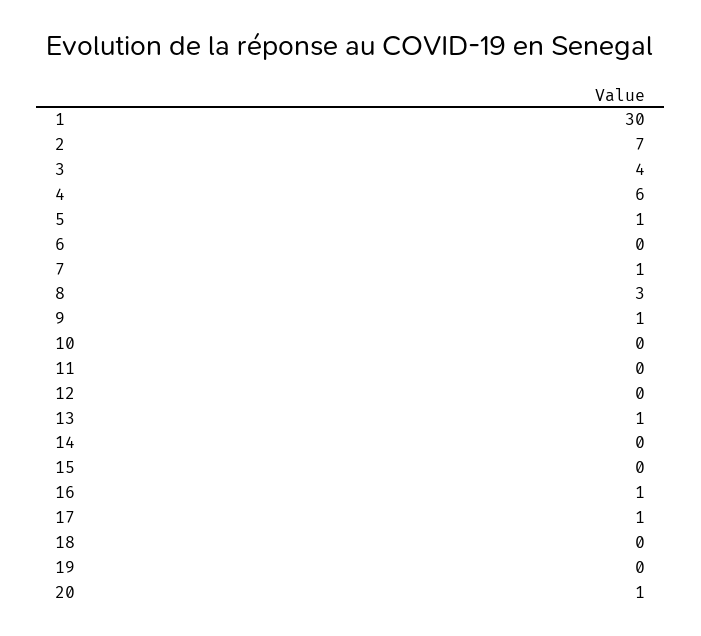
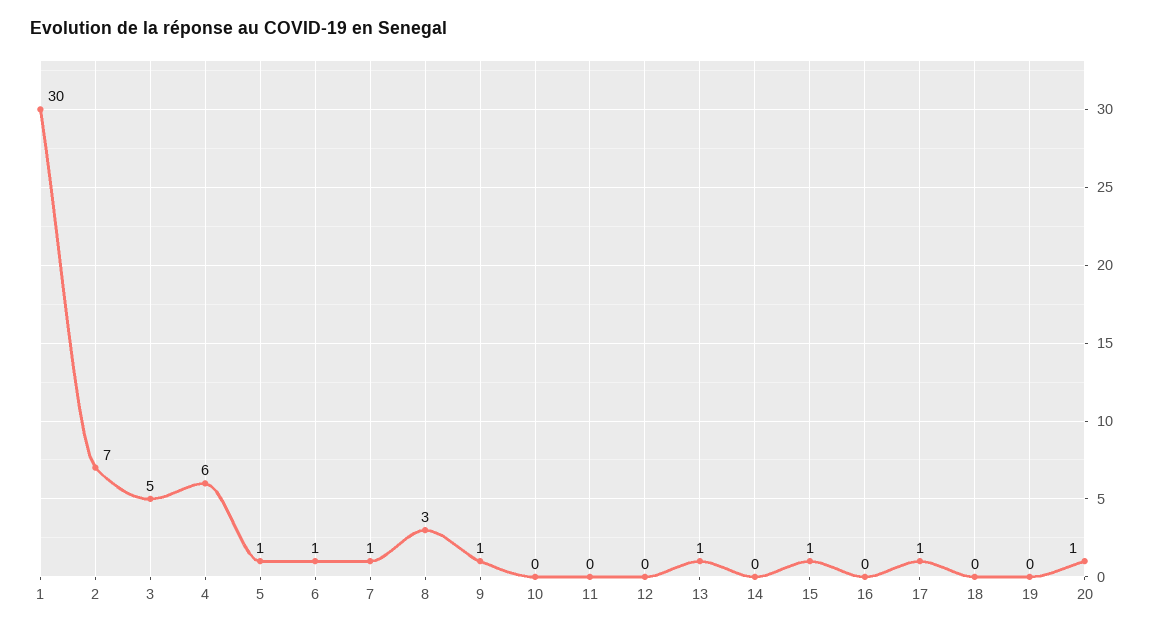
  {
    "1": 30,
    "2": 7,
-   "3": 4,
+   "3": 5,
    "4": 6,
    "5": 1,
-   "6": 0,
+   "6": 1,
    "7": 1,
    "8": 3,
    "9": 1,
    "10": 0,
    "11": 0,
    "12": 0,
    "13": 1,
    "14": 0,
-   "15": 0,
+   "15": 1,
-   "16": 1,
+   "16": 0,
    "17": 1,
    "18": 0,
    "19": 0,
    "20": 1
  }

